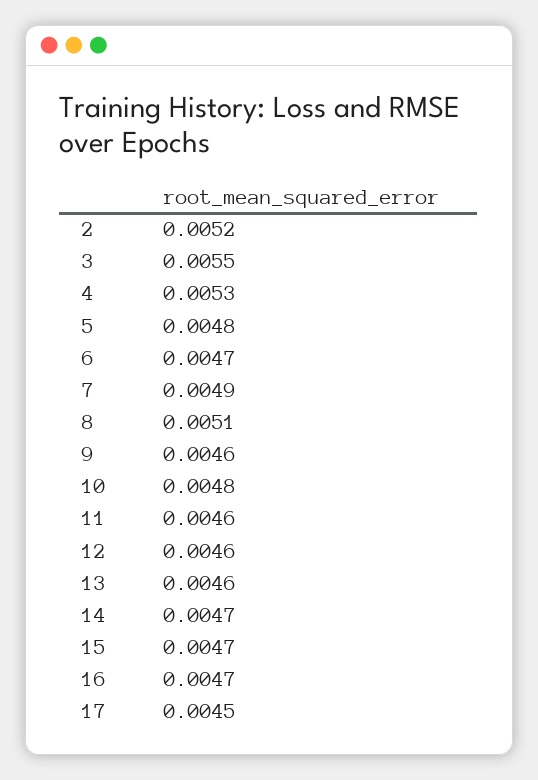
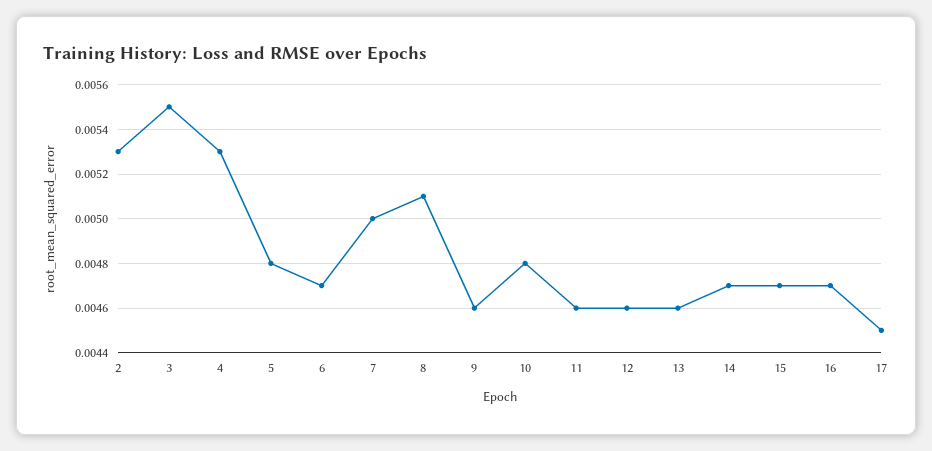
  {
-   "2": 0.0052,
+   "2": 0.0053,
    "3": 0.0055,
    "4": 0.0053,
    "5": 0.0048,
    "6": 0.0047,
-   "7": 0.0049,
+   "7": 0.005,
    "8": 0.0051,
    "9": 0.0046,
    "10": 0.0048,
    "11": 0.0046,
    "12": 0.0046,
    "13": 0.0046,
    "14": 0.0047,
    "15": 0.0047,
    "16": 0.0047,
    "17": 0.0045
  }

